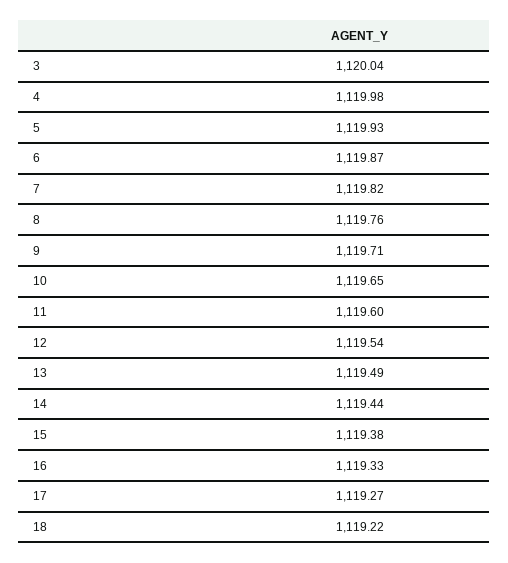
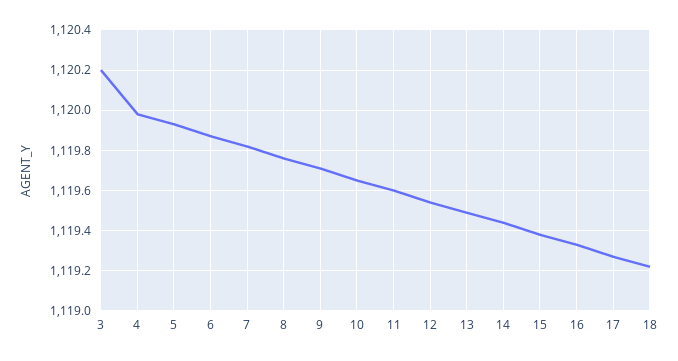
  {
-   "3": 1120.04,
+   "3": 1120.2,
    "4": 1119.98,
    "5": 1119.93,
    "6": 1119.87,
    "7": 1119.82,
    "8": 1119.76,
    "9": 1119.71,
    "10": 1119.65,
    "11": 1119.6,
    "12": 1119.54,
    "13": 1119.49,
    "14": 1119.44,
    "15": 1119.38,
    "16": 1119.33,
    "17": 1119.27,
    "18": 1119.22
  }

